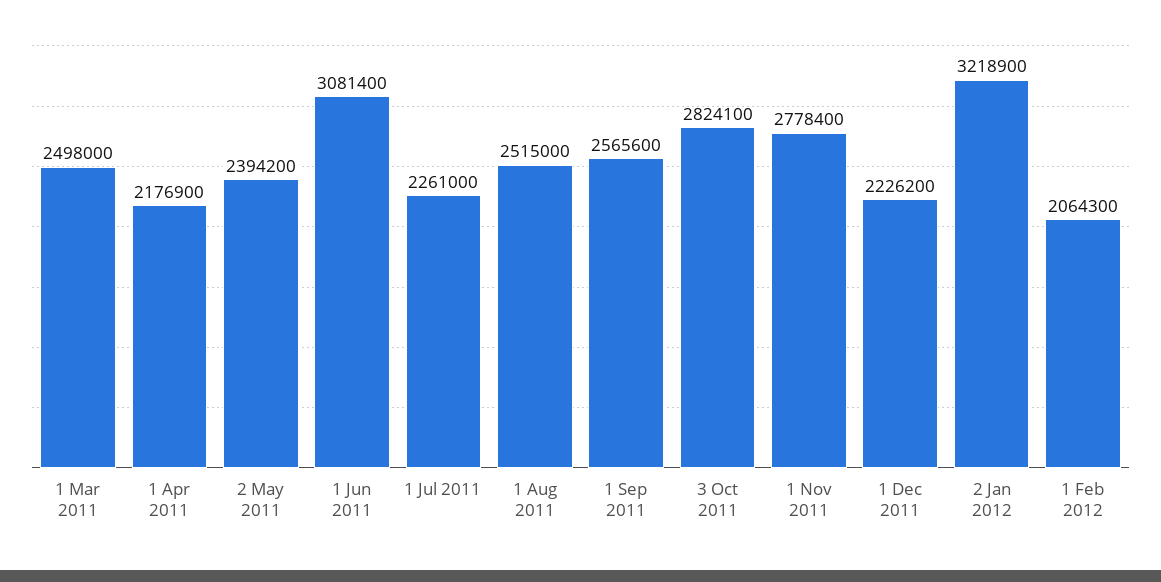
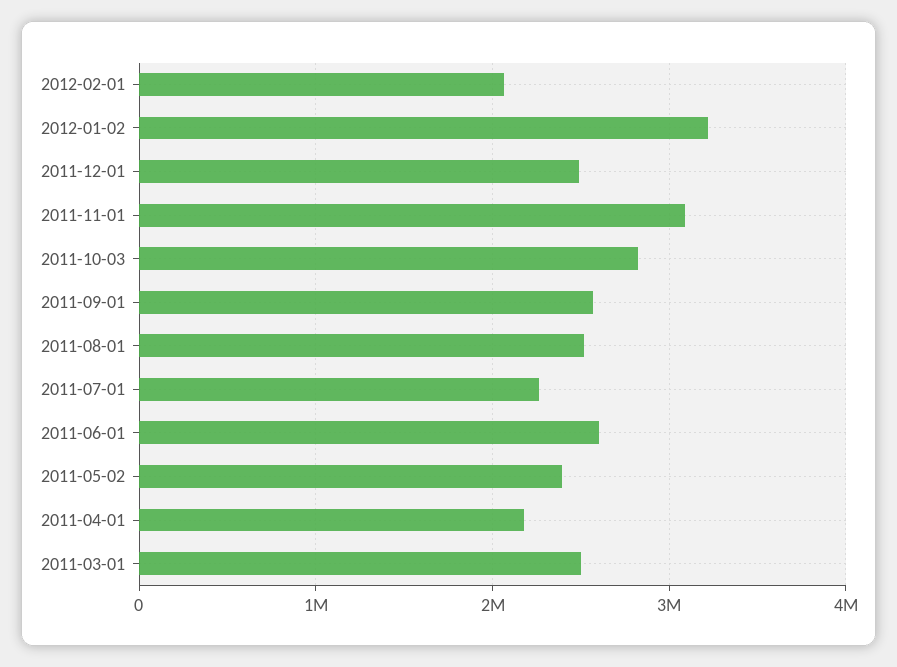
  {
    "1 Mar 2011": 2498000,
    "1 Apr 2011": 2176900,
    "2 May 2011": 2394200,
-   "1 Jun 2011": 3081400,
+   "1 Jun 2011": 2600000,
    "1 Jul 2011": 2261000,
    "1 Aug 2011": 2515000,
    "1 Sep 2011": 2565600,
    "3 Oct 2011": 2824100,
-   "1 Nov 2011": 2778400,
+   "1 Nov 2011": 3100000,
-   "1 Dec 2011": 2226200,
+   "1 Dec 2011": 2500000,
    "2 Jan 2012": 3218900,
    "1 Feb 2012": 2064300
  }

